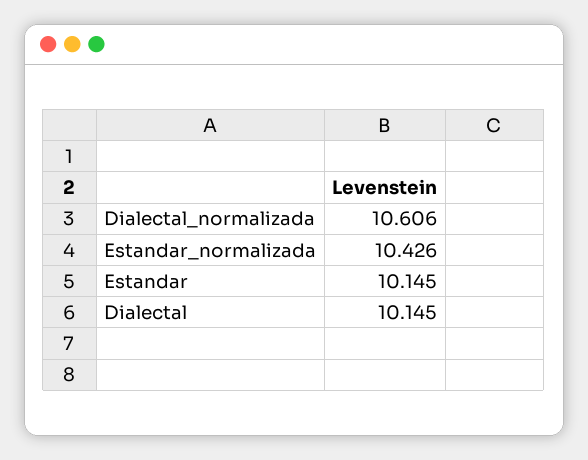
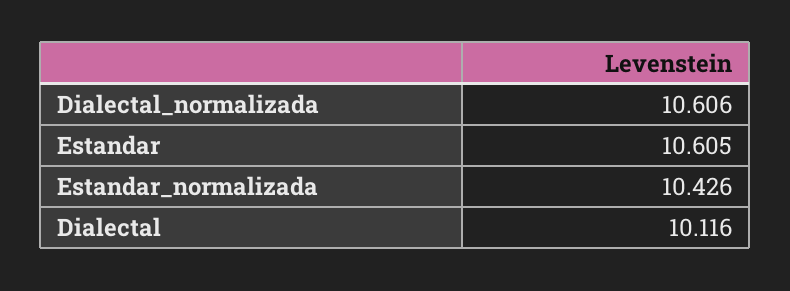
  {
    "Dialectal_normalizada": 10.606,
    "Estandar_normalizada": 10.426,
-   "Estandar": 10.145,
+   "Estandar": 10.605,
-   "Dialectal": 10.145
+   "Dialectal": 10.116
  }

